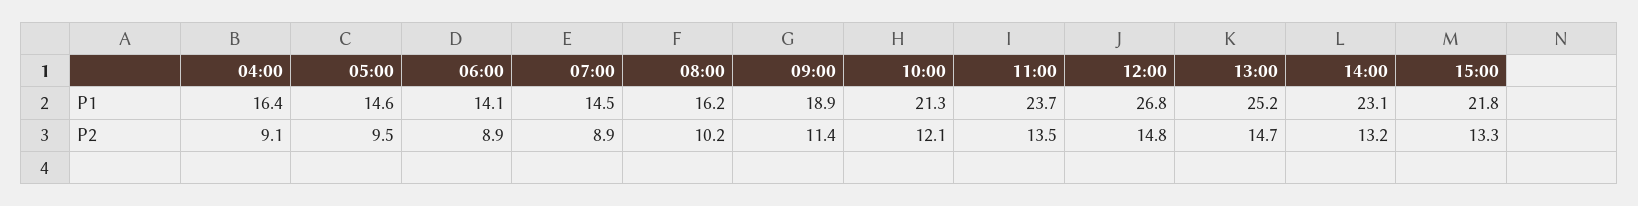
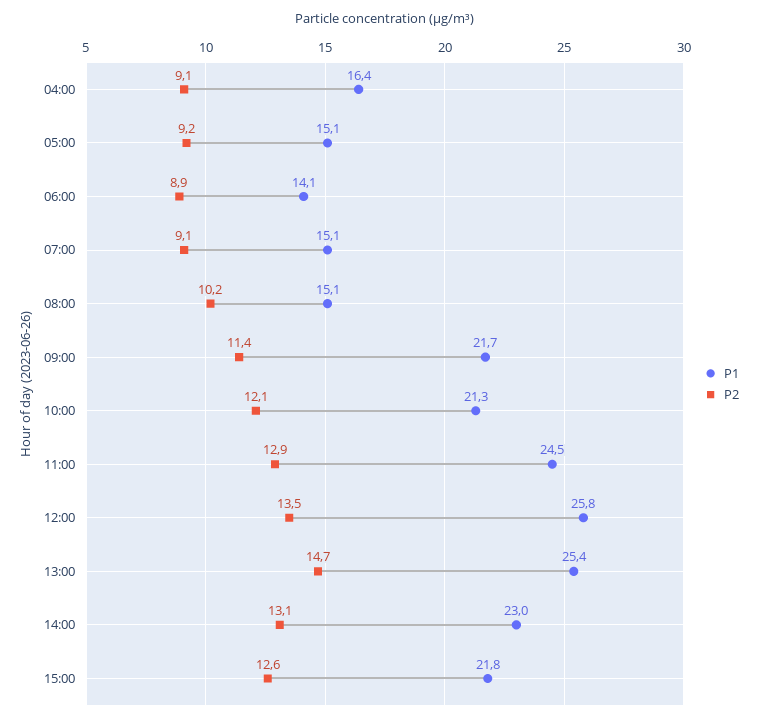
  {
    "P1": {
      "04:00": 16.4,
-     "05:00": 14.6,
+     "05:00": 15.1,
      "06:00": 14.1,
-     "07:00": 14.5,
+     "07:00": 15.1,
-     "08:00": 16.2,
+     "08:00": 15.1,
-     "09:00": 18.9,
+     "09:00": 21.7,
      "10:00": 21.3,
-     "11:00": 23.7,
+     "11:00": 24.5,
-     "12:00": 26.8,
+     "12:00": 25.8,
-     "13:00": 25.2,
+     "13:00": 25.4,
-     "14:00": 23.1,
+     "14:00": 23,
      "15:00": 21.8
    },
    "P2": {
      "04:00": 9.1,
-     "05:00": 9.5,
+     "05:00": 9.2,
      "06:00": 8.9,
-     "07:00": 8.9,
+     "07:00": 9.1,
      "08:00": 10.2,
      "09:00": 11.4,
      "10:00": 12.1,
-     "11:00": 13.5,
+     "11:00": 12.9,
-     "12:00": 14.8,
+     "12:00": 13.5,
      "13:00": 14.7,
-     "14:00": 13.2,
+     "14:00": 13.1,
-     "15:00": 13.3
+     "15:00": 12.6
    }
  }

